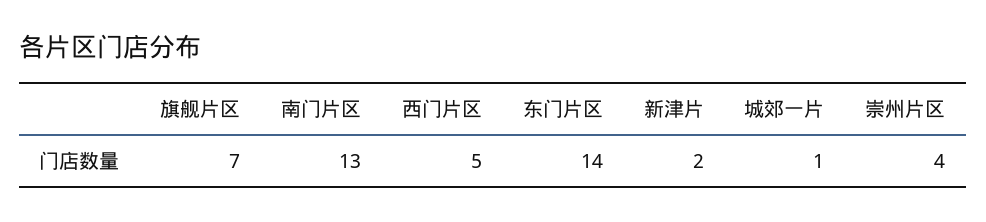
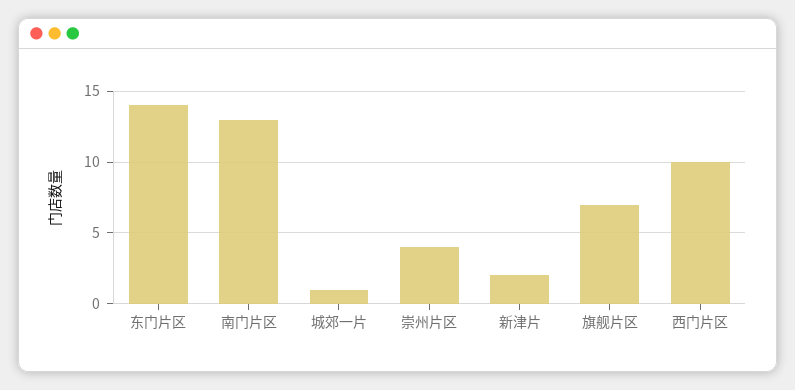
  {
    "旗舰片区": 7,
    "南门片区": 13,
-   "西门片区": 5,
+   "西门片区": 10,
    "东门片区": 14,
    "新津片": 2,
    "城郊一片": 1,
    "崇州片区": 4
  }

